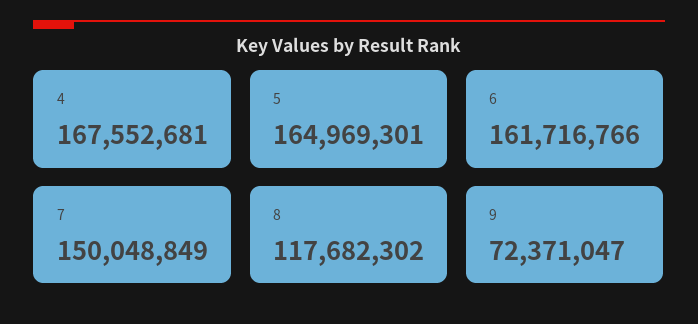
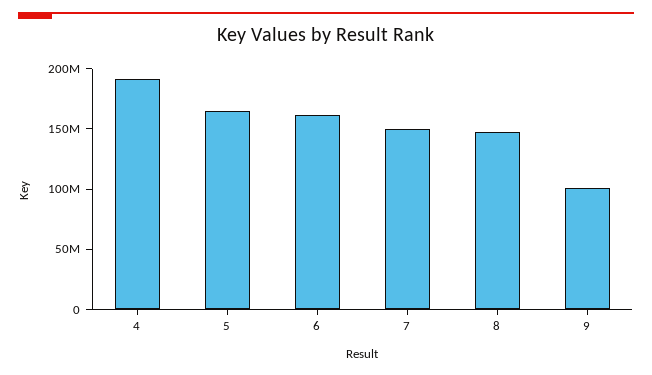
  {
-   "4": 167552681,
+   "4": 190000000,
    "5": 164969301,
    "6": 161716766,
    "7": 150048849,
-   "8": 117682302,
+   "8": 150000000,
-   "9": 72371047
+   "9": 100000000
  }

